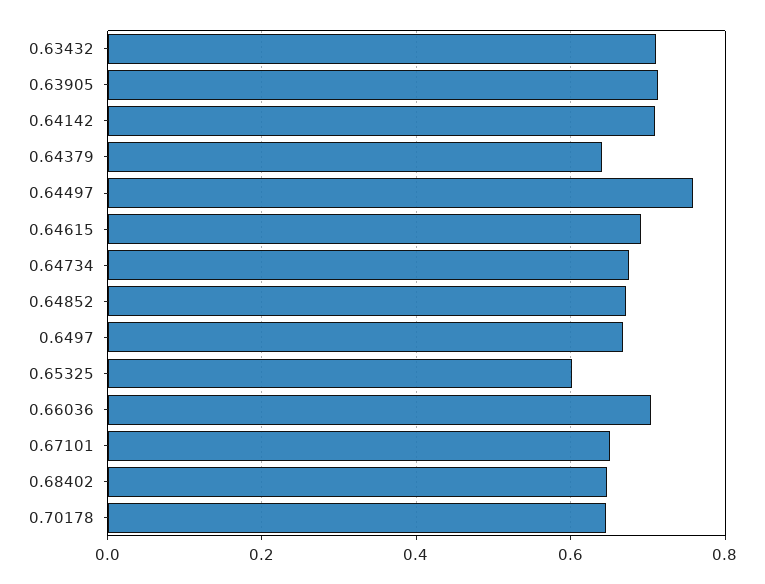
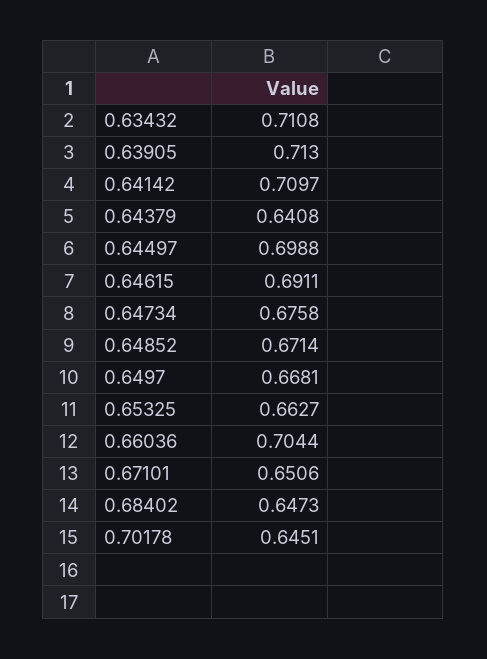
  {
    "0.63432": 0.7108,
    "0.63905": 0.713,
    "0.64142": 0.7097,
    "0.64379": 0.6408,
-   "0.64497": 0.76,
+   "0.64497": 0.6988,
    "0.64615": 0.6911,
    "0.64734": 0.6758,
    "0.64852": 0.6714,
    "0.6497": 0.6681,
-   "0.65325": 0.6,
+   "0.65325": 0.6627,
    "0.66036": 0.7044,
    "0.67101": 0.6506,
    "0.68402": 0.6473,
    "0.70178": 0.6451
  }

